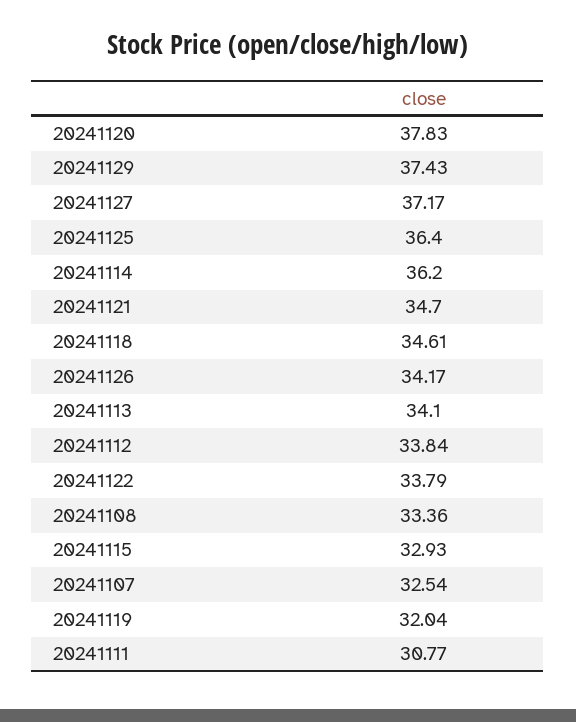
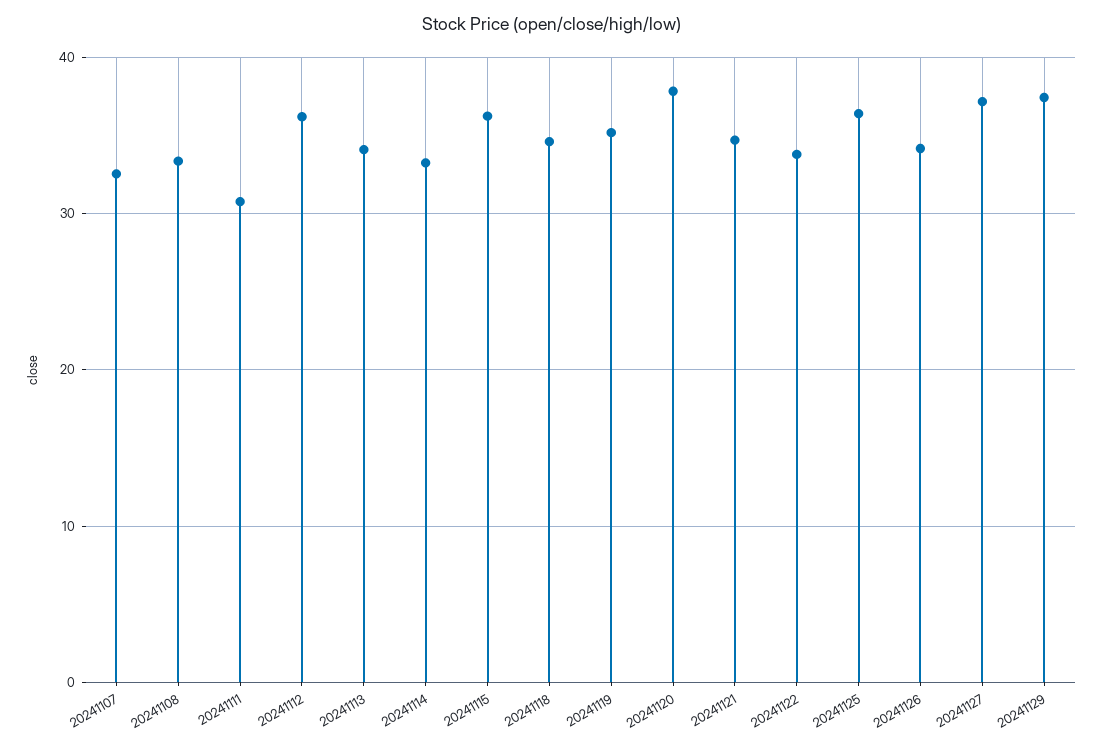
  {
    "20241120": 37.83,
    "20241129": 37.43,
    "20241127": 37.17,
    "20241125": 36.4,
-   "20241114": 36.2,
+   "20241114": 33,
    "20241121": 34.7,
    "20241118": 34.61,
    "20241126": 34.17,
    "20241113": 34.1,
-   "20241112": 33.84,
+   "20241112": 36,
    "20241122": 33.79,
    "20241108": 33.36,
-   "20241115": 32.93,
+   "20241115": 36,
    "20241107": 32.54,
-   "20241119": 32.04,
+   "20241119": 35,
    "20241111": 30.77
  }

